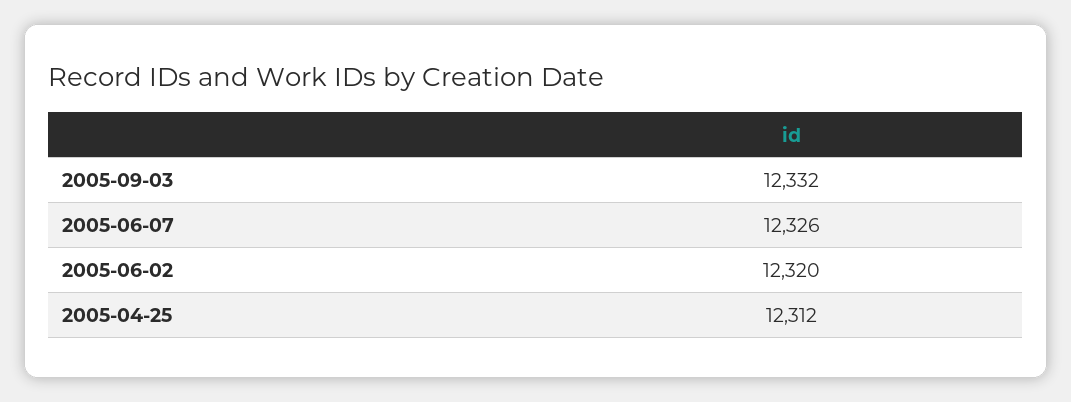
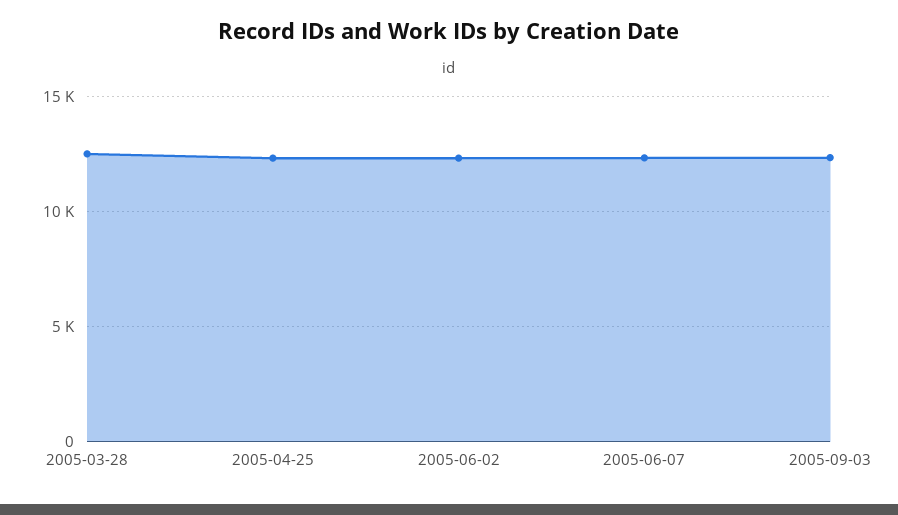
  {
    "2005-09-03": 12332,
    "2005-06-07": 12326,
    "2005-06-02": 12320,
-   "2005-04-25": 12312
+   "2005-04-25": 12312,
+   "2005-03-28": 12500
  }

